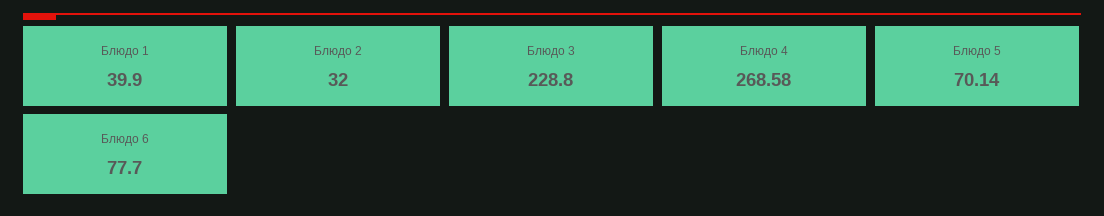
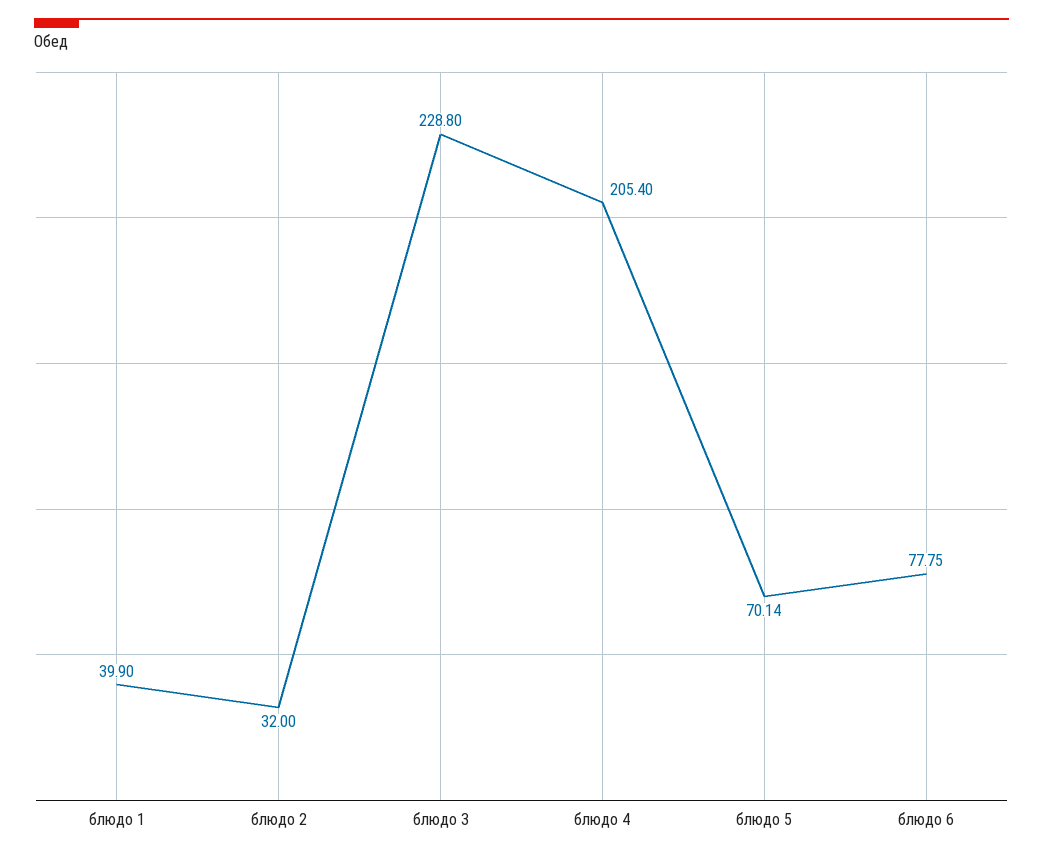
  {
    "Блюдо 1": 39.9,
    "Блюдо 2": 32,
    "Блюдо 3": 228.8,
-   "Блюдо 4": 268.58,
+   "Блюдо 4": 205.4,
    "Блюдо 5": 70.14,
-   "Блюдо 6": 77.7
+   "Блюдо 6": 77.75
  }

